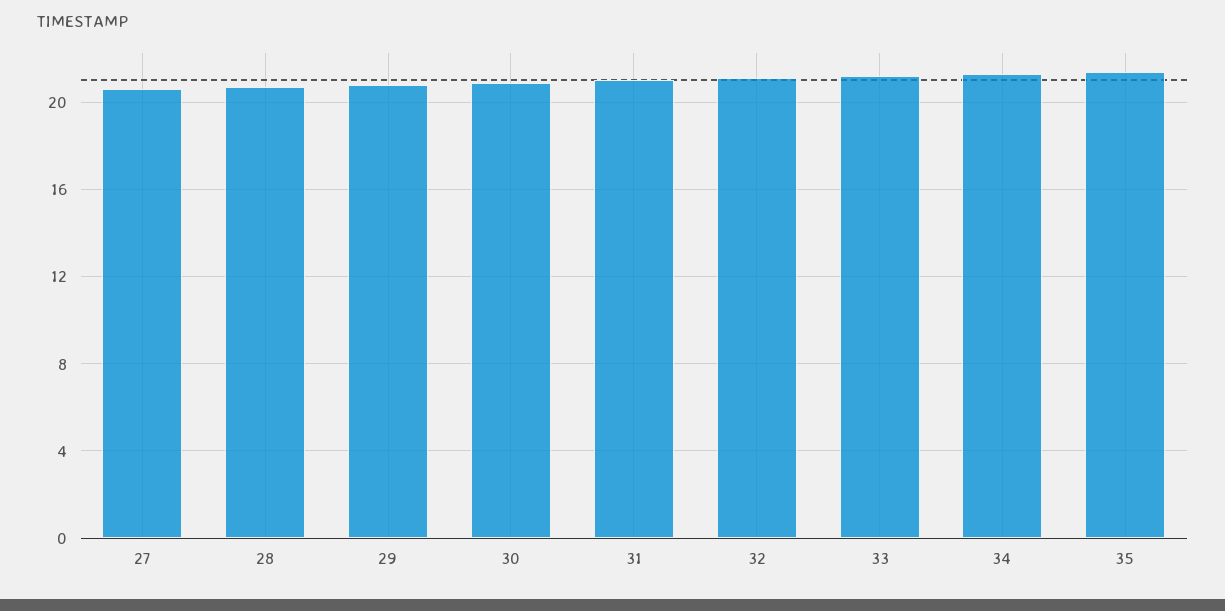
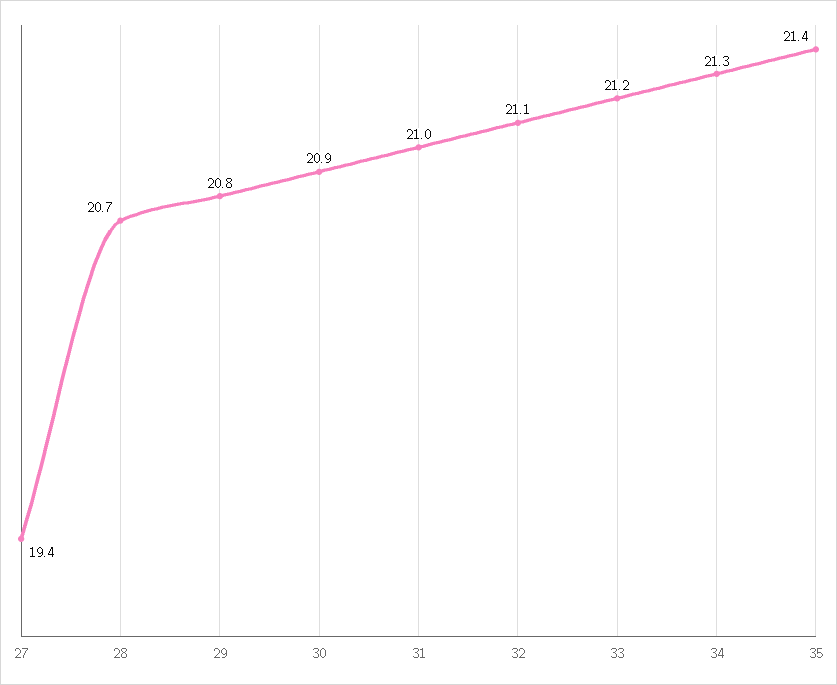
  {
-   "27": 20.5,
+   "27": 19.4,
    "28": 20.7,
    "29": 20.8,
    "30": 20.9,
    "31": 21,
    "32": 21.1,
    "33": 21.2,
    "34": 21.3,
    "35": 21.4
  }

